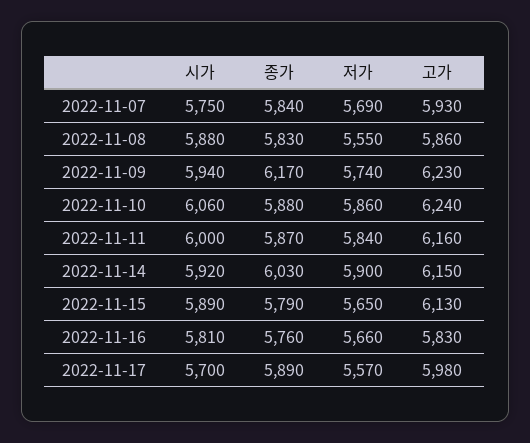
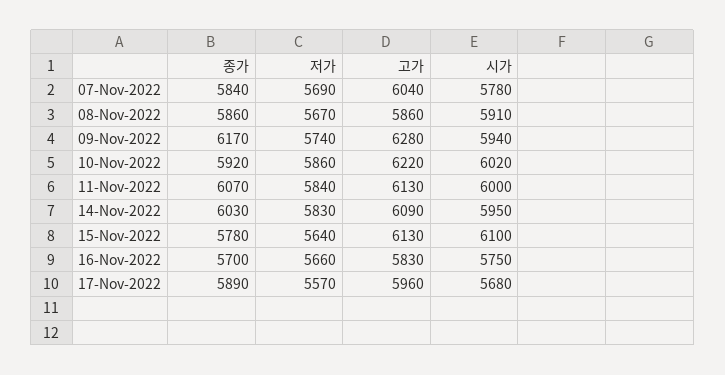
  {
    "시가": {
-     "2022-11-07": 5750,
+     "2022-11-07": 5780,
-     "2022-11-08": 5880,
+     "2022-11-08": 5910,
      "2022-11-09": 5940,
-     "2022-11-10": 6060,
+     "2022-11-10": 6020,
      "2022-11-11": 6000,
-     "2022-11-14": 5920,
+     "2022-11-14": 5950,
-     "2022-11-15": 5890,
+     "2022-11-15": 6100,
-     "2022-11-16": 5810,
+     "2022-11-16": 5750,
-     "2022-11-17": 5700
+     "2022-11-17": 5680
    },
    "종가": {
      "2022-11-07": 5840,
-     "2022-11-08": 5830,
+     "2022-11-08": 5860,
      "2022-11-09": 6170,
-     "2022-11-10": 5880,
+     "2022-11-10": 5920,
-     "2022-11-11": 5870,
+     "2022-11-11": 6070,
      "2022-11-14": 6030,
-     "2022-11-15": 5790,
+     "2022-11-15": 5780,
-     "2022-11-16": 5760,
+     "2022-11-16": 5700,
      "2022-11-17": 5890
    },
    "저가": {
      "2022-11-07": 5690,
-     "2022-11-08": 5550,
+     "2022-11-08": 5670,
      "2022-11-09": 5740,
      "2022-11-10": 5860,
      "2022-11-11": 5840,
-     "2022-11-14": 5900,
+     "2022-11-14": 5830,
-     "2022-11-15": 5650,
+     "2022-11-15": 5640,
      "2022-11-16": 5660,
      "2022-11-17": 5570
    },
    "고가": {
-     "2022-11-07": 5930,
+     "2022-11-07": 6040,
      "2022-11-08": 5860,
-     "2022-11-09": 6230,
+     "2022-11-09": 6280,
-     "2022-11-10": 6240,
+     "2022-11-10": 6220,
-     "2022-11-11": 6160,
+     "2022-11-11": 6130,
-     "2022-11-14": 6150,
+     "2022-11-14": 6090,
      "2022-11-15": 6130,
      "2022-11-16": 5830,
-     "2022-11-17": 5980
+     "2022-11-17": 5960
    }
  }

